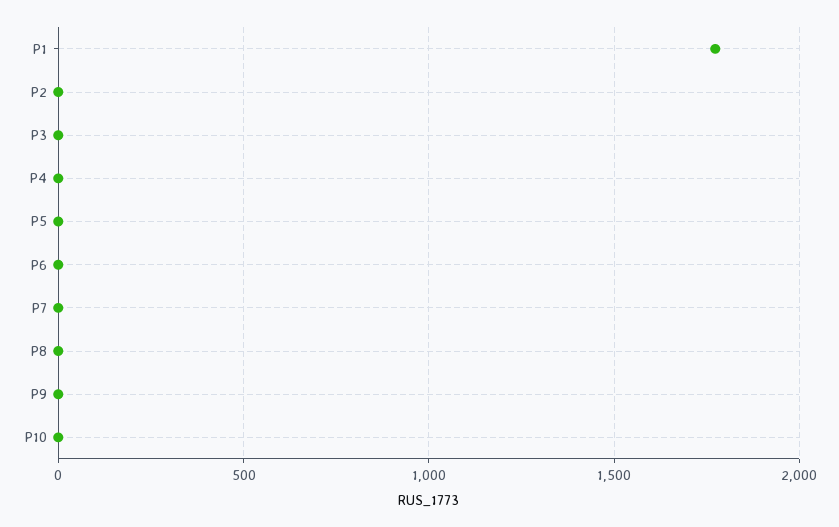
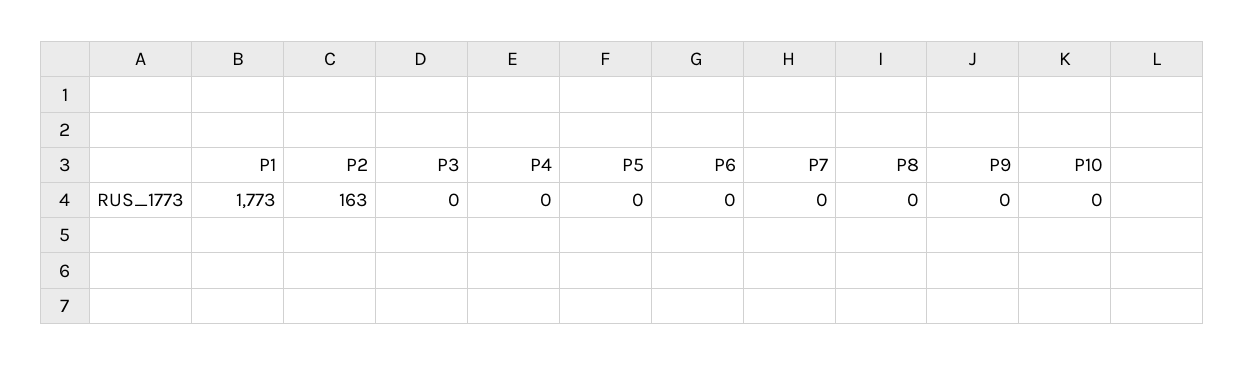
  {
    "P1": 1773,
-   "P2": 0,
+   "P2": 163,
    "P3": 0,
    "P4": 0,
    "P5": 0,
    "P6": 0,
    "P7": 0,
    "P8": 0,
    "P9": 0,
    "P10": 0
  }

